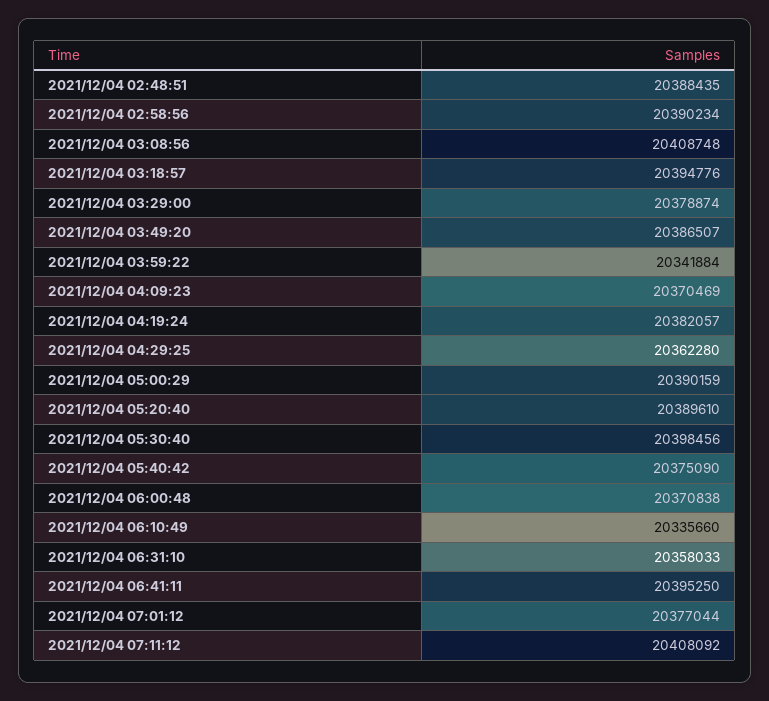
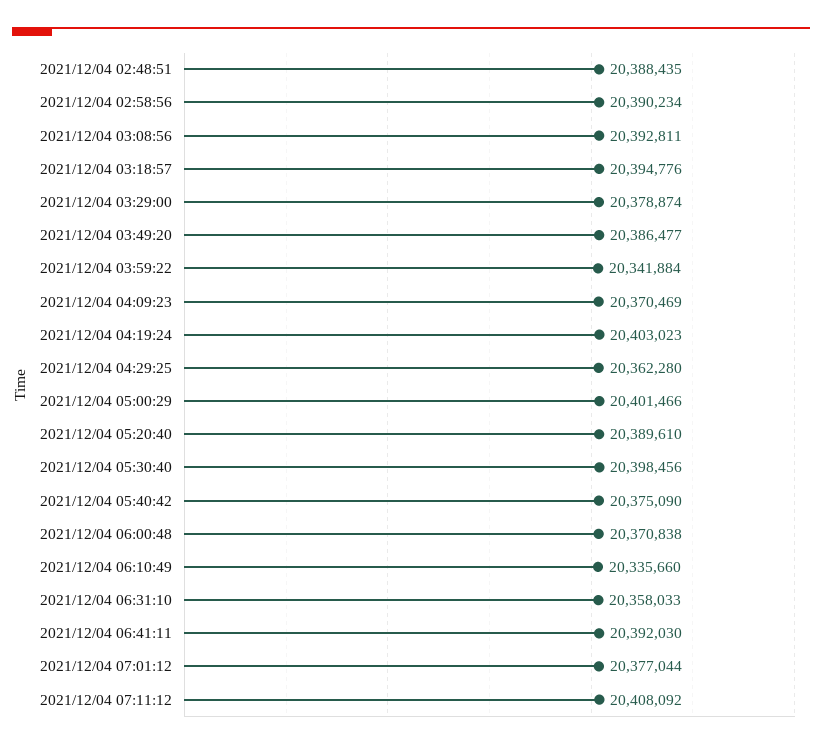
  {
    "2021/12/04 02:48:51": 20388435,
    "2021/12/04 02:58:56": 20390234,
-   "2021/12/04 03:08:56": 20408748,
+   "2021/12/04 03:08:56": 20392811,
    "2021/12/04 03:18:57": 20394776,
    "2021/12/04 03:29:00": 20378874,
-   "2021/12/04 03:49:20": 20386507,
+   "2021/12/04 03:49:20": 20386477,
    "2021/12/04 03:59:22": 20341884,
    "2021/12/04 04:09:23": 20370469,
-   "2021/12/04 04:19:24": 20382057,
+   "2021/12/04 04:19:24": 20403023,
    "2021/12/04 04:29:25": 20362280,
-   "2021/12/04 05:00:29": 20390159,
+   "2021/12/04 05:00:29": 20401466,
    "2021/12/04 05:20:40": 20389610,
    "2021/12/04 05:30:40": 20398456,
    "2021/12/04 05:40:42": 20375090,
    "2021/12/04 06:00:48": 20370838,
    "2021/12/04 06:10:49": 20335660,
    "2021/12/04 06:31:10": 20358033,
-   "2021/12/04 06:41:11": 20395250,
+   "2021/12/04 06:41:11": 20392030,
    "2021/12/04 07:01:12": 20377044,
    "2021/12/04 07:11:12": 20408092
  }

